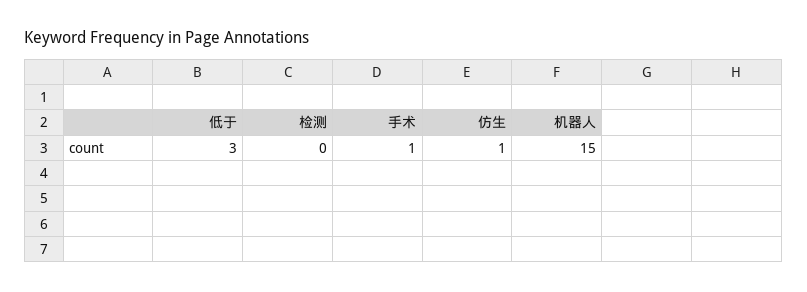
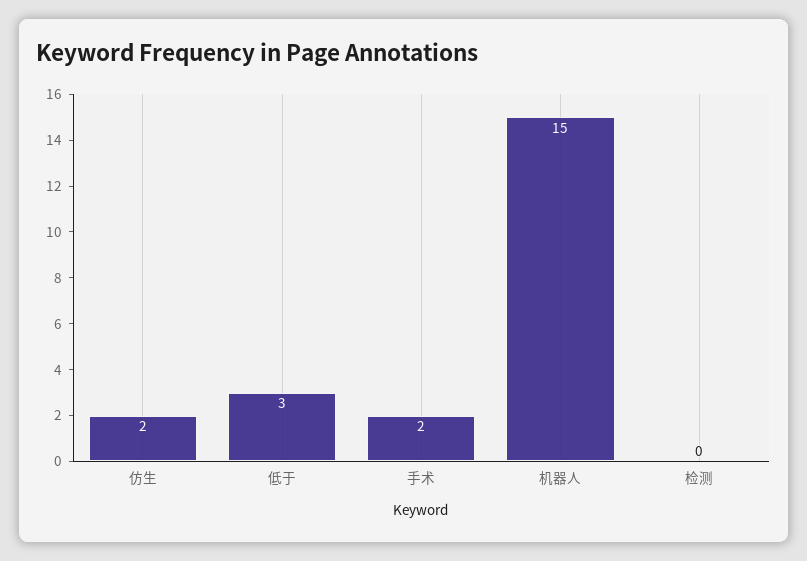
  {
    "低于": 3,
    "检测": 0,
-   "手术": 1,
+   "手术": 2,
-   "仿生": 1,
+   "仿生": 2,
    "机器人": 15
  }

